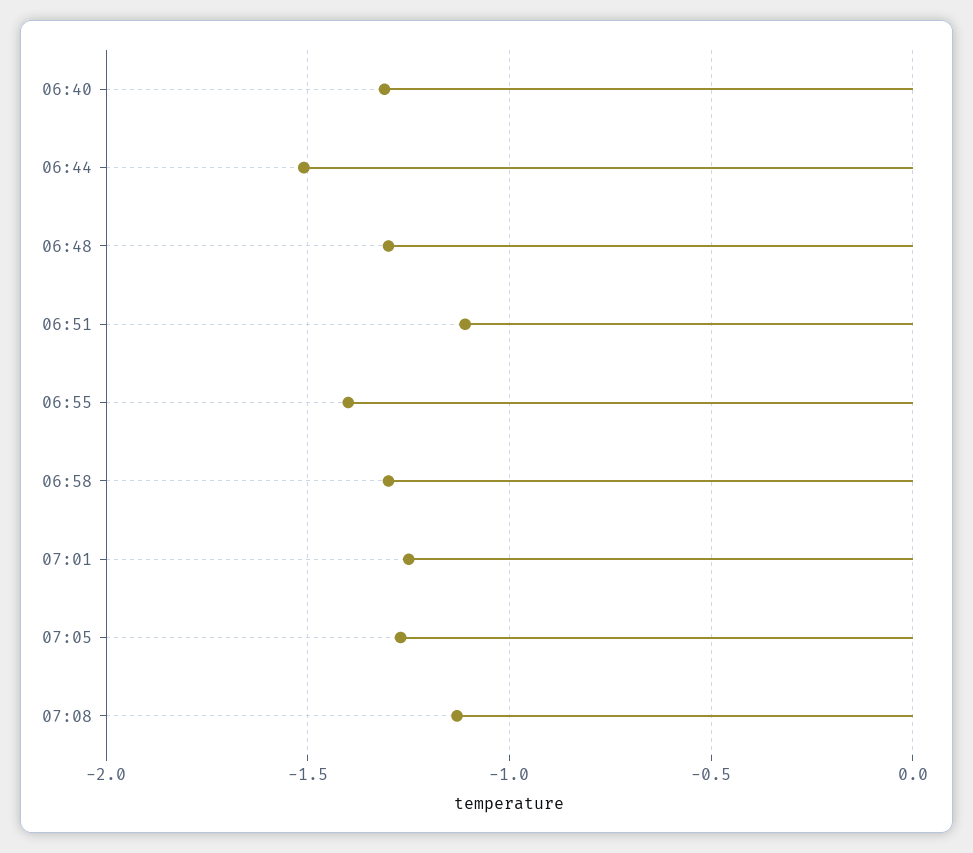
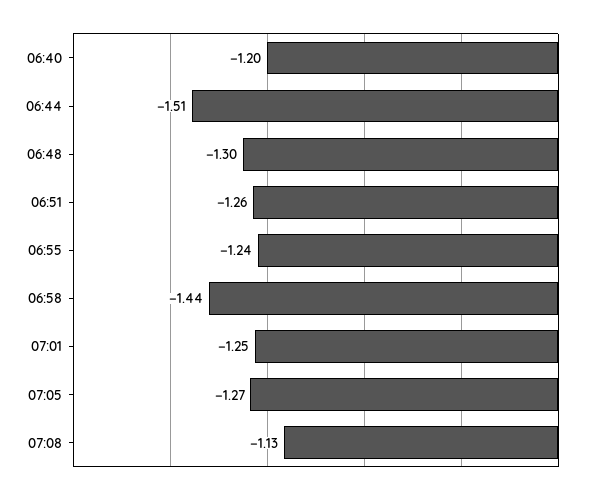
  {
-   "06:40": -1.3,
+   "06:40": -1.2,
    "06:44": -1.51,
    "06:48": -1.3,
-   "06:51": -1.1,
+   "06:51": -1.26,
-   "06:55": -1.4,
+   "06:55": -1.24,
-   "06:58": -1.3,
+   "06:58": -1.44,
    "07:01": -1.25,
    "07:05": -1.27,
    "07:08": -1.13
  }

